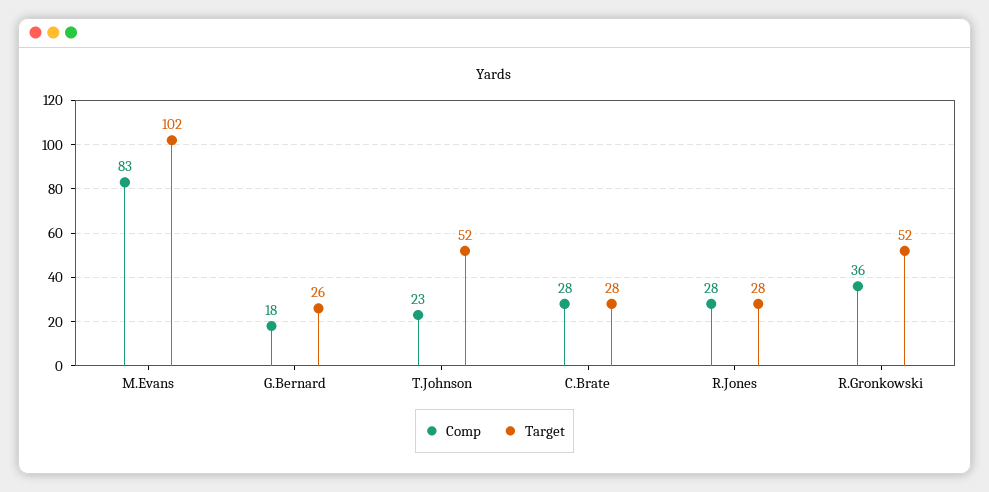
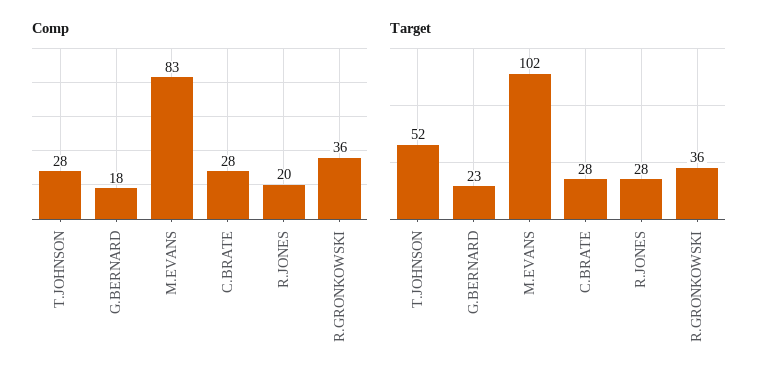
  {
    "Comp": {
      "M.Evans": 83,
      "G.Bernard": 18,
-     "T.Johnson": 23,
+     "T.Johnson": 28,
      "C.Brate": 28,
-     "R.Jones": 28,
+     "R.Jones": 20,
      "R.Gronkowski": 36
    },
    "Target": {
      "M.Evans": 102,
-     "G.Bernard": 26,
+     "G.Bernard": 23,
      "T.Johnson": 52,
      "C.Brate": 28,
      "R.Jones": 28,
-     "R.Gronkowski": 52
+     "R.Gronkowski": 36
    }
  }

